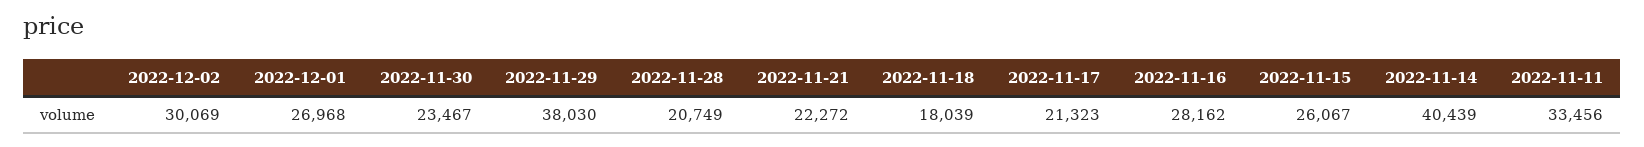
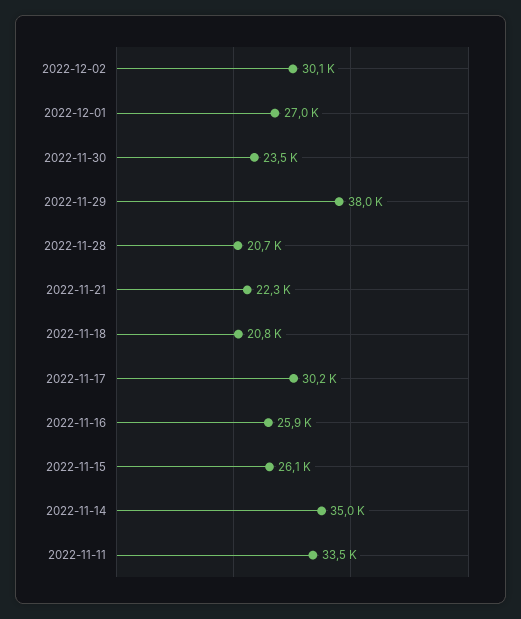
  {
    "2022-12-02": 30069,
    "2022-12-01": 26968,
    "2022-11-30": 23467,
    "2022-11-29": 38030,
    "2022-11-28": 20749,
    "2022-11-21": 22272,
-   "2022-11-18": 18039,
+   "2022-11-18": 20800,
-   "2022-11-17": 21323,
+   "2022-11-17": 30200,
-   "2022-11-16": 28162,
+   "2022-11-16": 25900,
    "2022-11-15": 26067,
-   "2022-11-14": 40439,
+   "2022-11-14": 35000,
    "2022-11-11": 33456
  }

